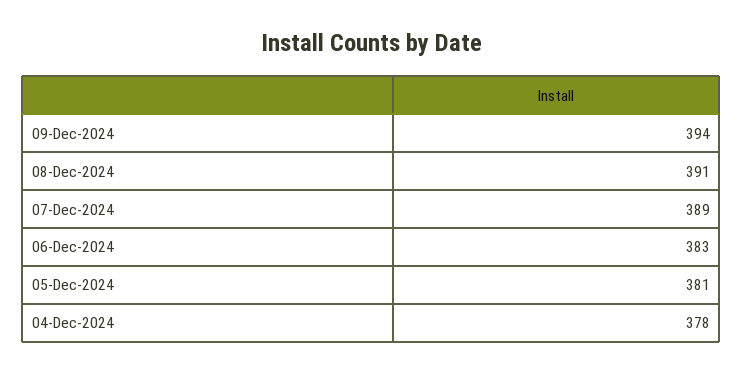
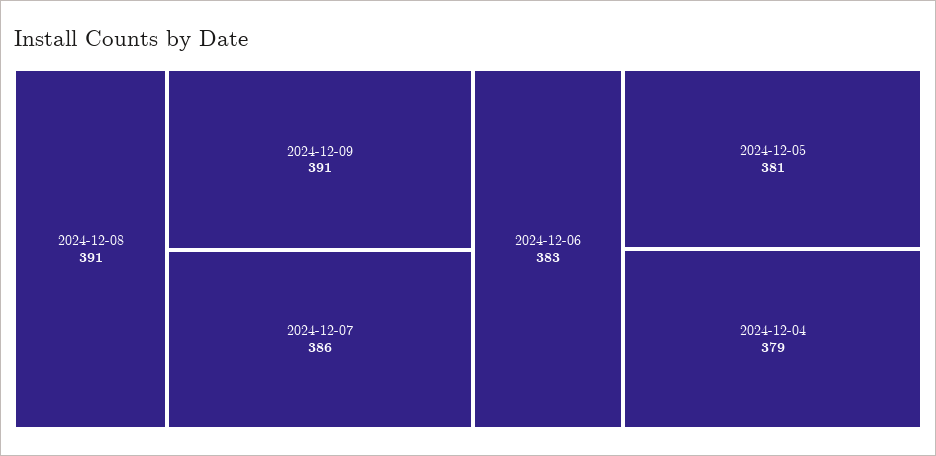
  {
-   "09-Dec-2024": 394,
+   "09-Dec-2024": 391,
    "08-Dec-2024": 391,
-   "07-Dec-2024": 389,
+   "07-Dec-2024": 386,
    "06-Dec-2024": 383,
    "05-Dec-2024": 381,
-   "04-Dec-2024": 378
+   "04-Dec-2024": 379
  }

